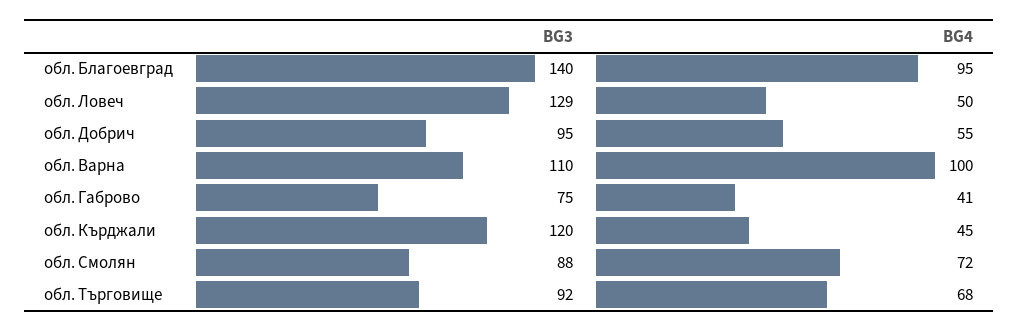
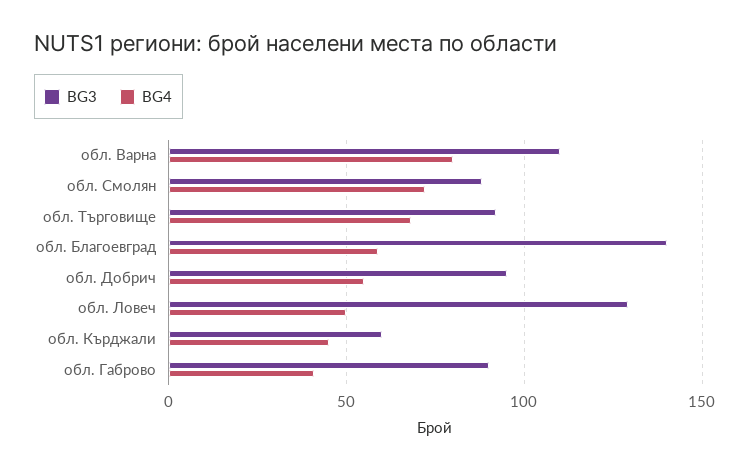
  {
    "BG3": {
      "обл. Благоевград": 140,
      "обл. Ловеч": 129,
      "обл. Добрич": 95,
      "обл. Варна": 110,
-     "обл. Габрово": 75,
+     "обл. Габрово": 90,
-     "обл. Кърджали": 120,
+     "обл. Кърджали": 60,
      "обл. Смолян": 88,
      "обл. Търговище": 92
    },
    "BG4": {
-     "обл. Благоевград": 95,
+     "обл. Благоевград": 60,
      "обл. Ловеч": 50,
      "обл. Добрич": 55,
-     "обл. Варна": 100,
+     "обл. Варна": 80,
      "обл. Габрово": 41,
      "обл. Кърджали": 45,
      "обл. Смолян": 72,
      "обл. Търговище": 68
    }
  }

